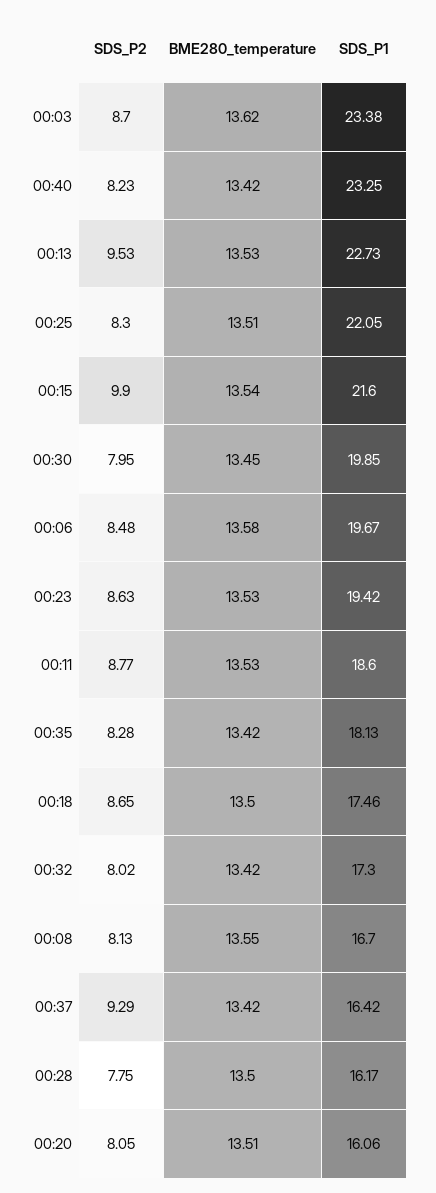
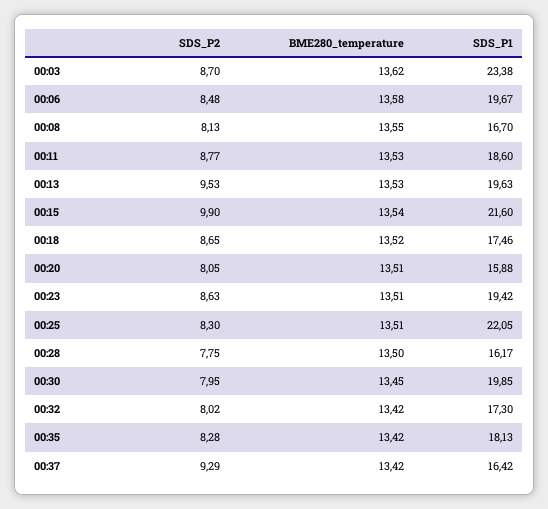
  {
    "SDS_P2": {
      "00:03": 8.7,
-     "00:40": 8.23,
      "00:13": 9.53,
      "00:25": 8.3,
      "00:15": 9.9,
      "00:30": 7.95,
      "00:06": 8.48,
      "00:23": 8.63,
      "00:11": 8.77,
      "00:35": 8.28,
      "00:18": 8.65,
      "00:32": 8.02,
      "00:08": 8.13,
      "00:37": 9.29,
      "00:28": 7.75,
      "00:20": 8.05
    },
    "BME280_temperature": {
      "00:03": 13.62,
-     "00:40": 13.42,
      "00:13": 13.53,
      "00:25": 13.51,
      "00:15": 13.54,
      "00:30": 13.45,
      "00:06": 13.58,
-     "00:23": 13.53,
+     "00:23": 13.51,
      "00:11": 13.53,
      "00:35": 13.42,
-     "00:18": 13.5,
+     "00:18": 13.52,
      "00:32": 13.42,
      "00:08": 13.55,
      "00:37": 13.42,
      "00:28": 13.5,
      "00:20": 13.51
    },
    "SDS_P1": {
      "00:03": 23.38,
-     "00:40": 23.25,
-     "00:13": 22.73,
+     "00:13": 19.63,
      "00:25": 22.05,
      "00:15": 21.6,
      "00:30": 19.85,
      "00:06": 19.67,
      "00:23": 19.42,
      "00:11": 18.6,
      "00:35": 18.13,
      "00:18": 17.46,
      "00:32": 17.3,
      "00:08": 16.7,
      "00:37": 16.42,
      "00:28": 16.17,
-     "00:20": 16.06
+     "00:20": 15.88
    }
  }

